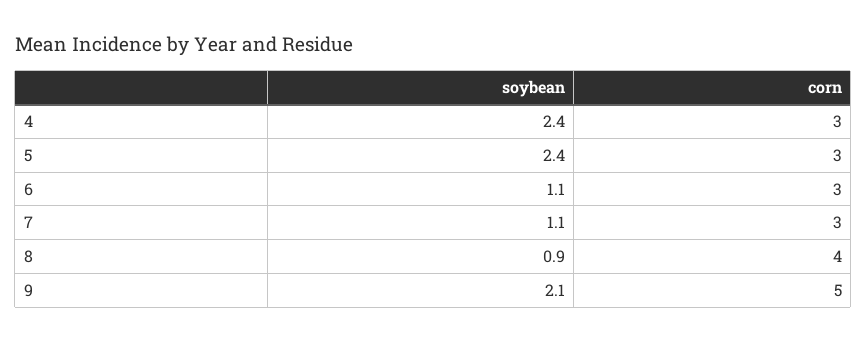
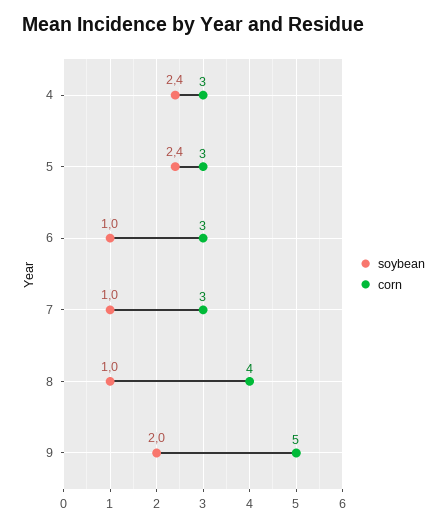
  {
    "soybean": {
      "4": 2.4,
      "5": 2.4,
-     "6": 1.1,
+     "6": 1,
-     "7": 1.1,
+     "7": 1,
-     "8": 0.9,
+     "8": 1,
-     "9": 2.1
+     "9": 2
    },
    "corn": {
      "4": 3,
      "5": 3,
      "6": 3,
      "7": 3,
      "8": 4,
      "9": 5
    }
  }

